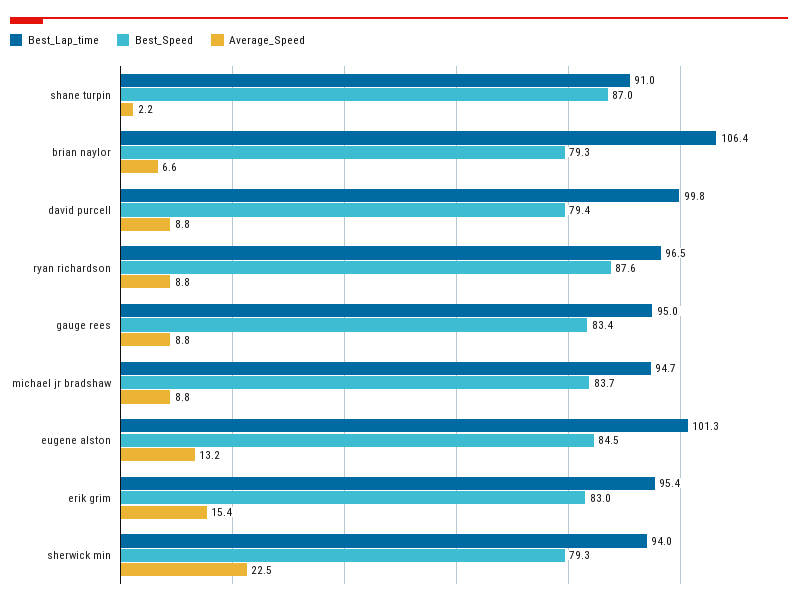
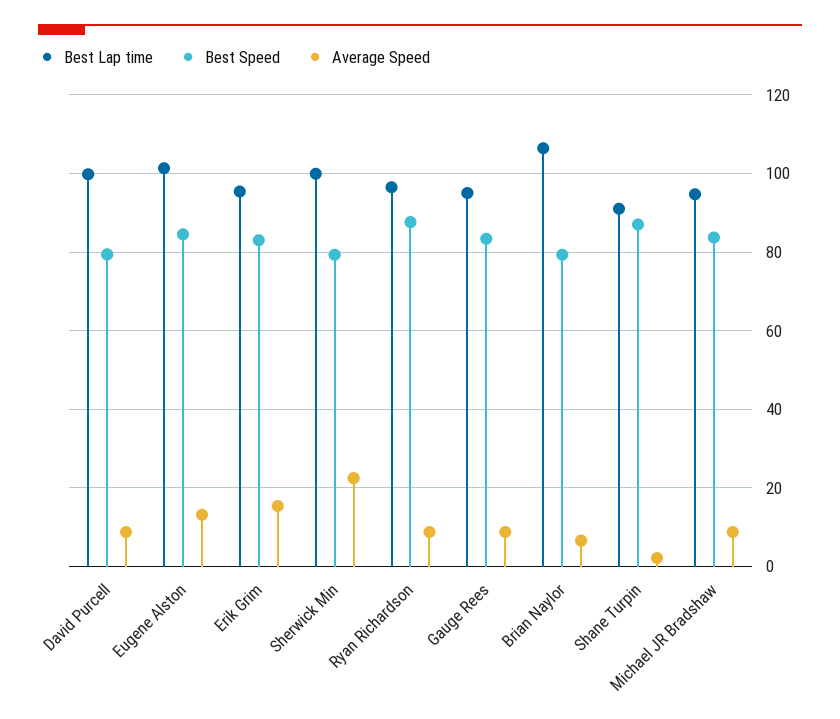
  {
    "Best_Lap_time": {
      "shane turpin": 91,
      "brian naylor": 106.4,
      "david purcell": 99.8,
      "ryan richardson": 96.5,
      "gauge rees": 95,
      "michael jr bradshaw": 94.7,
      "eugene alston": 101.3,
      "erik grim": 95.4,
-     "sherwick min": 94
+     "sherwick min": 100
    },
    "Best_Speed": {
      "shane turpin": 87,
      "brian naylor": 79.3,
      "david purcell": 79.4,
      "ryan richardson": 87.6,
      "gauge rees": 83.4,
      "michael jr bradshaw": 83.7,
      "eugene alston": 84.5,
      "erik grim": 83,
      "sherwick min": 79.3
    },
    "Average_Speed": {
      "shane turpin": 2.2,
      "brian naylor": 6.6,
      "david purcell": 8.8,
      "ryan richardson": 8.8,
      "gauge rees": 8.8,
      "michael jr bradshaw": 8.8,
      "eugene alston": 13.2,
      "erik grim": 15.4,
      "sherwick min": 22.5
    }
  }

